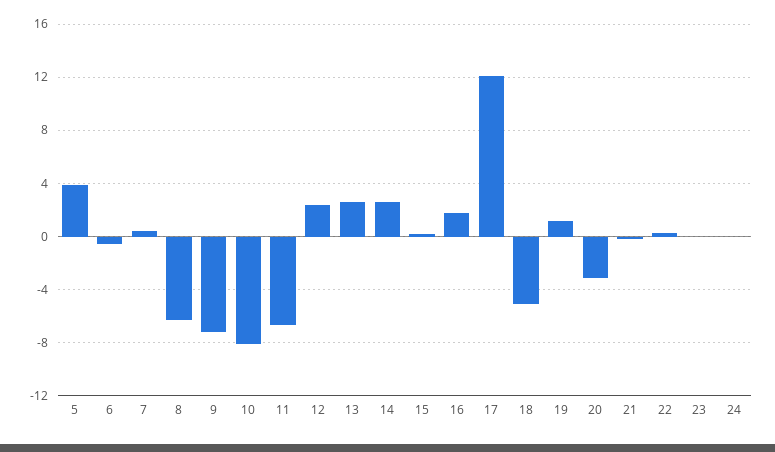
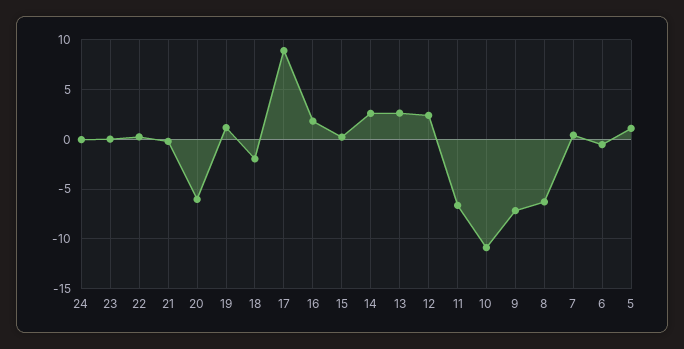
  {
-   "5": 4,
+   "5": 1,
    "6": -0.5,
    "7": 0.5,
    "8": -6.5,
    "9": -7,
-   "10": -8,
+   "10": -11,
    "11": -6.5,
    "12": 2.5,
    "13": 2.5,
    "14": 2.5,
    "15": 0,
    "16": 2,
-   "17": 12,
+   "17": 9,
-   "18": -5,
+   "18": -2,
    "19": 1,
-   "20": -3,
+   "20": -6,
    "21": 0,
    "22": 0,
    "23": 0,
    "24": 0
  }

